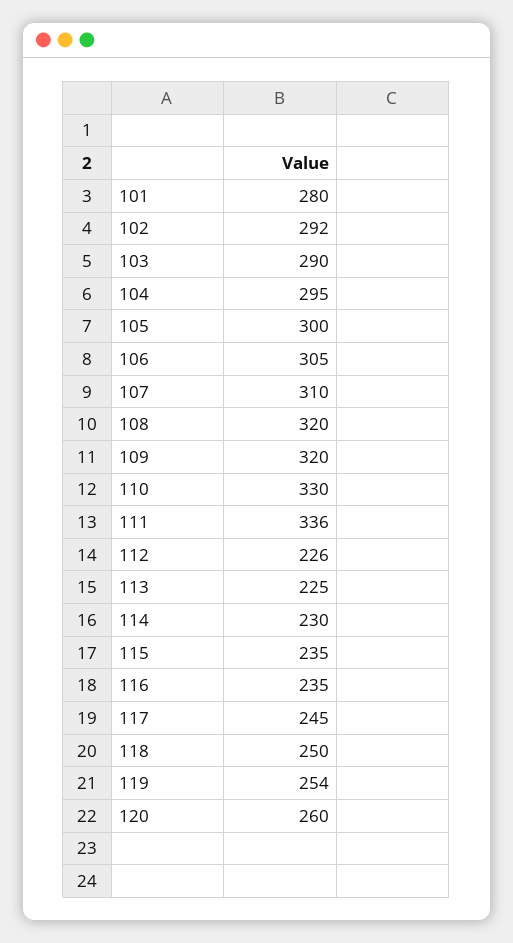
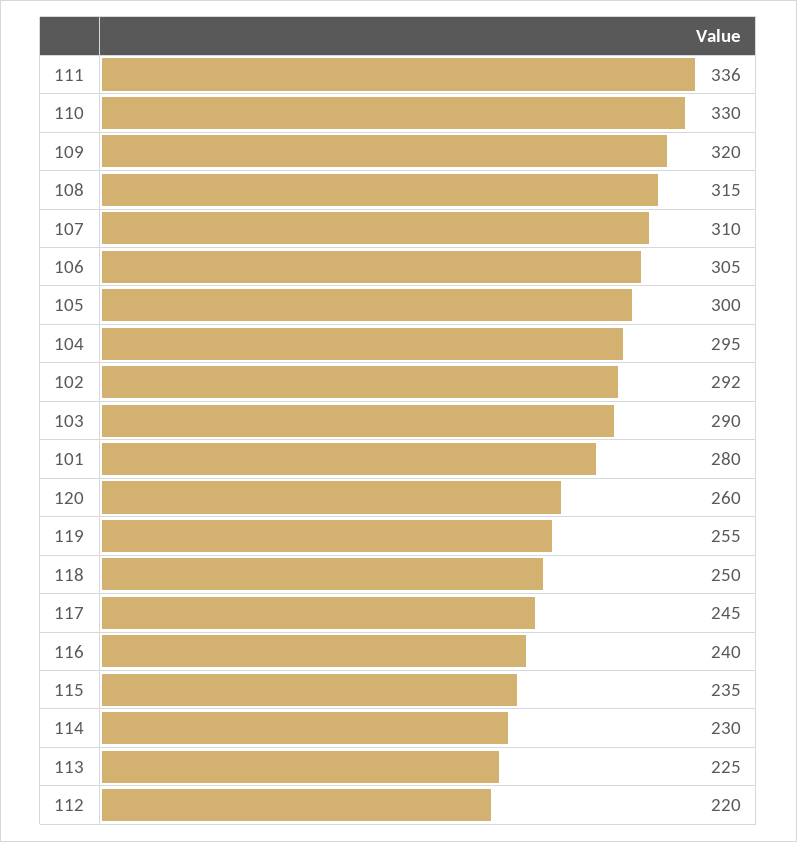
  {
    "101": 280,
    "102": 292,
    "103": 290,
    "104": 295,
    "105": 300,
    "106": 305,
    "107": 310,
-   "108": 320,
+   "108": 315,
    "109": 320,
    "110": 330,
    "111": 336,
-   "112": 226,
+   "112": 220,
    "113": 225,
    "114": 230,
    "115": 235,
-   "116": 235,
+   "116": 240,
    "117": 245,
    "118": 250,
-   "119": 254,
+   "119": 255,
    "120": 260
  }

